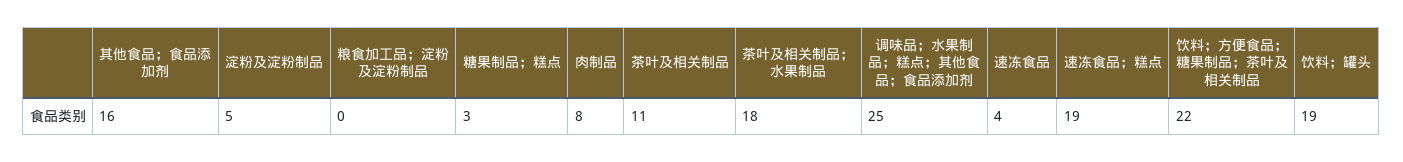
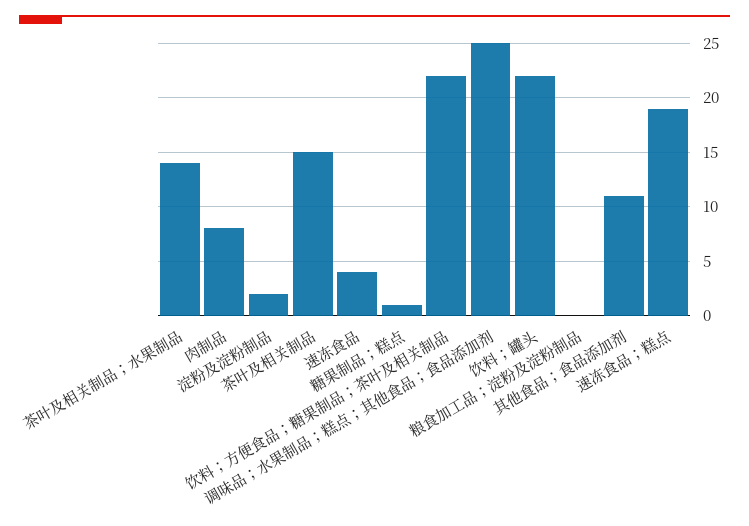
  {
-   "其他食品；食品添加剂": 16,
+   "其他食品；食品添加剂": 11,
-   "淀粉及淀粉制品": 5,
+   "淀粉及淀粉制品": 2,
    "粮食加工品；淀粉及淀粉制品": 0,
-   "糖果制品；糕点": 3,
+   "糖果制品；糕点": 1,
    "肉制品": 8,
-   "茶叶及相关制品": 11,
+   "茶叶及相关制品": 15,
-   "茶叶及相关制品；水果制品": 18,
+   "茶叶及相关制品；水果制品": 14,
    "调味品；水果制品；糕点；其他食品；食品添加剂": 25,
    "速冻食品": 4,
    "速冻食品；糕点": 19,
    "饮料；方便食品；糖果制品；茶叶及相关制品": 22,
-   "饮料；罐头": 19
+   "饮料；罐头": 22
  }

